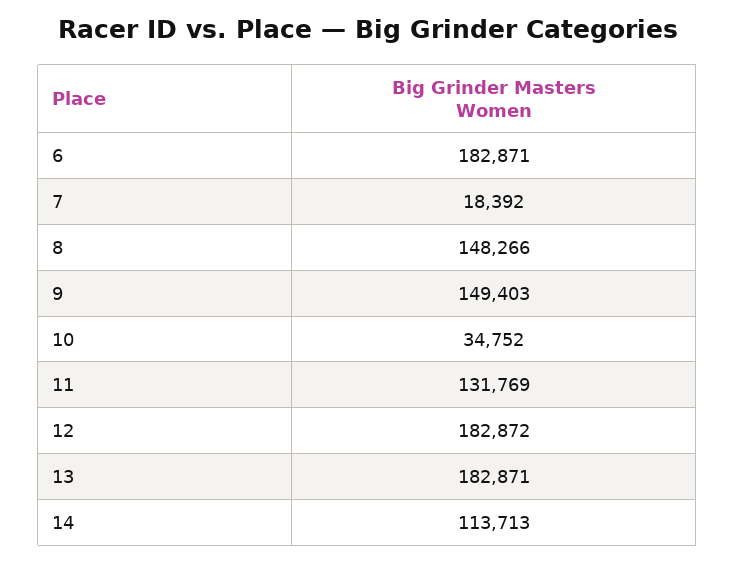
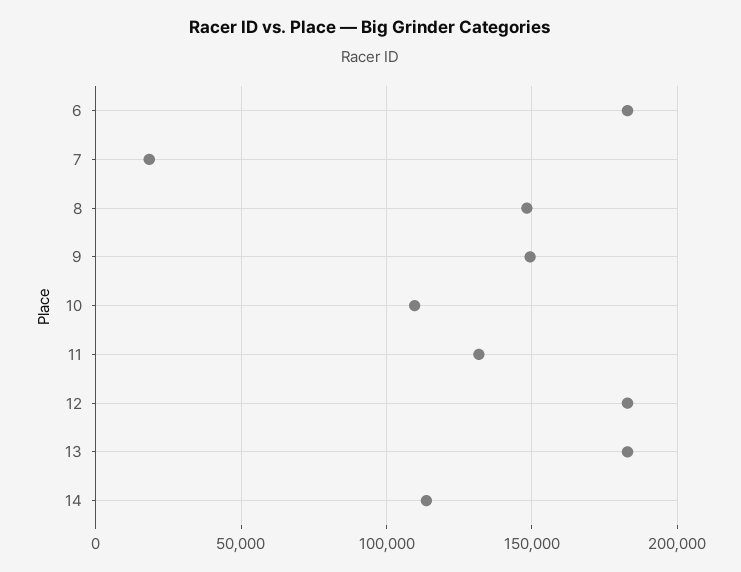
  {
    "6": 182871,
    "7": 18392,
    "8": 148266,
    "9": 149403,
-   "10": 34752,
+   "10": 110000,
    "11": 131769,
    "12": 182872,
    "13": 182871,
    "14": 113713
  }

